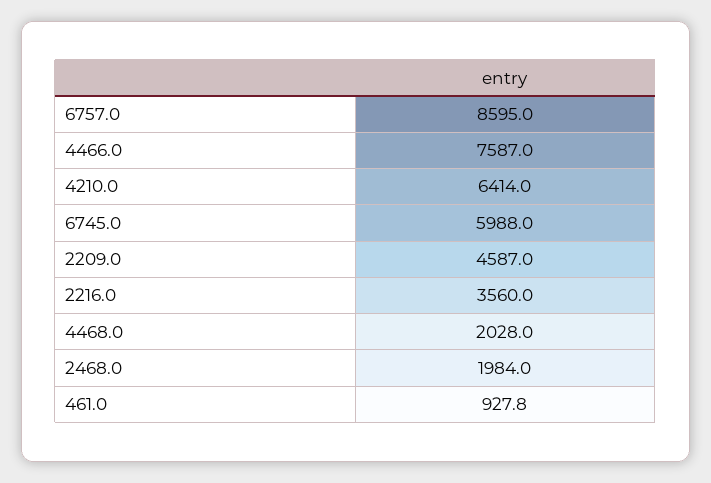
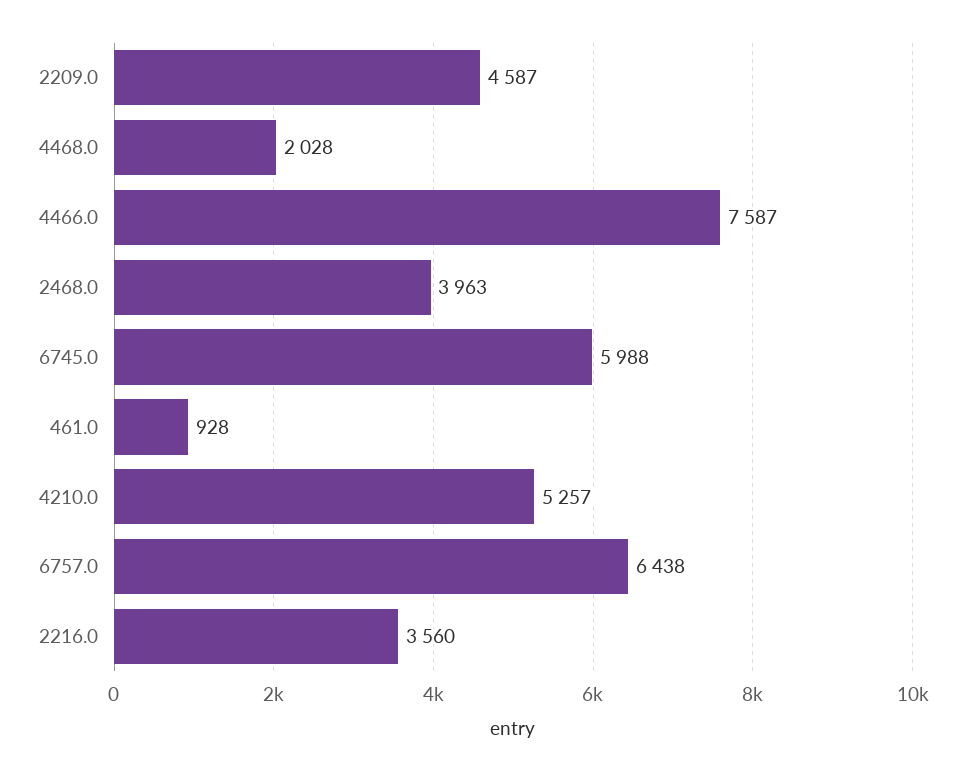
  {
-   "6757.0": 8595,
+   "6757.0": 6438,
    "4466.0": 7587,
-   "4210.0": 6414,
+   "4210.0": 5257,
    "6745.0": 5988,
    "2209.0": 4587,
    "2216.0": 3560,
    "4468.0": 2028,
-   "2468.0": 1984,
+   "2468.0": 3963,
    "461.0": 927.8
  }

